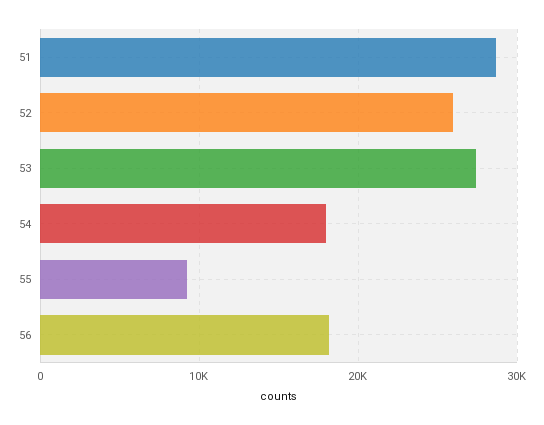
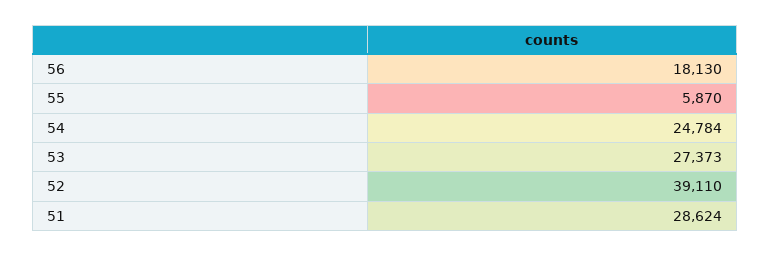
  {
    "51": 28624,
-   "52": 26000,
+   "52": 39110,
    "53": 27373,
-   "54": 18000,
+   "54": 24784,
-   "55": 9000,
+   "55": 5870,
    "56": 18130
  }

